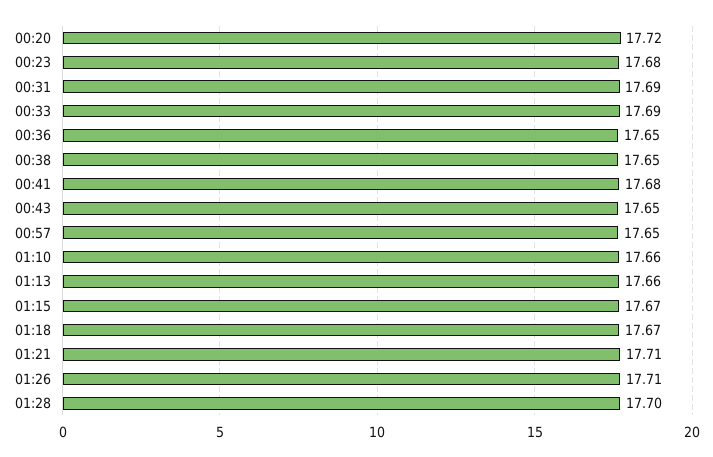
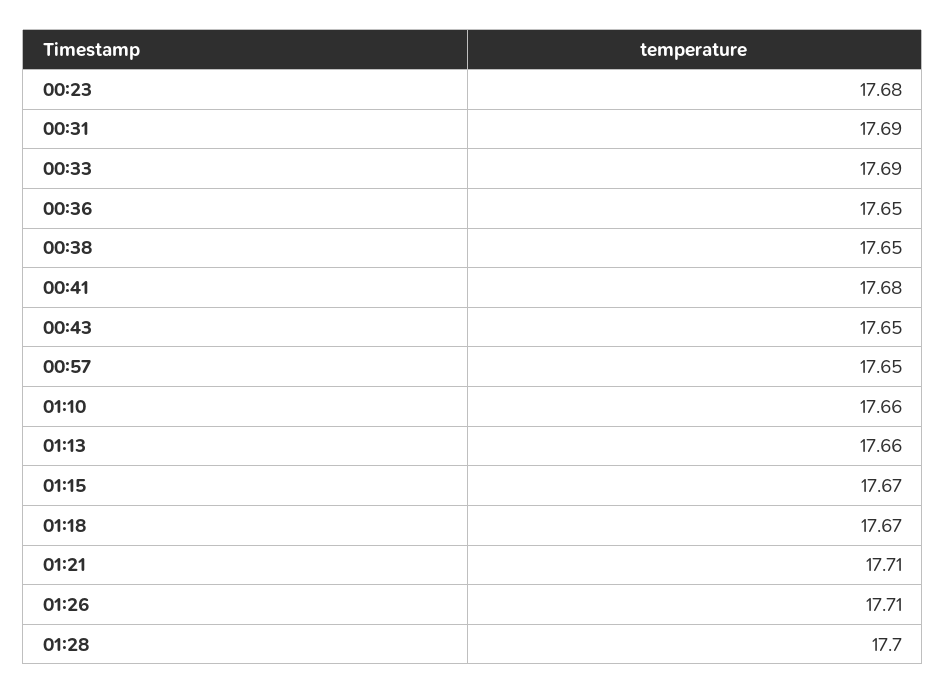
  {
-   "00:20": 17.72,
    "00:23": 17.68,
    "00:31": 17.69,
    "00:33": 17.69,
    "00:36": 17.65,
    "00:38": 17.65,
    "00:41": 17.68,
    "00:43": 17.65,
    "00:57": 17.65,
    "01:10": 17.66,
    "01:13": 17.66,
    "01:15": 17.67,
    "01:18": 17.67,
    "01:21": 17.71,
    "01:26": 17.71,
    "01:28": 17.7
  }

